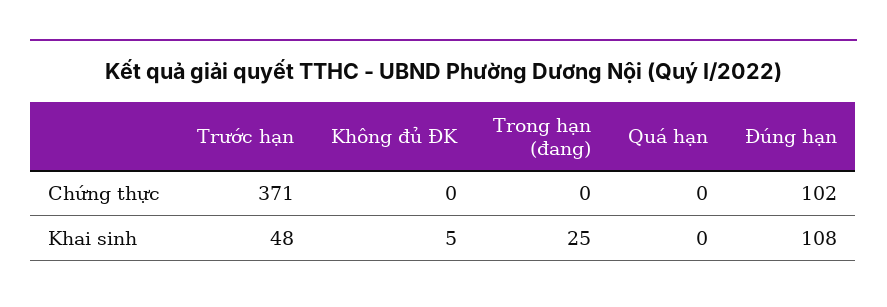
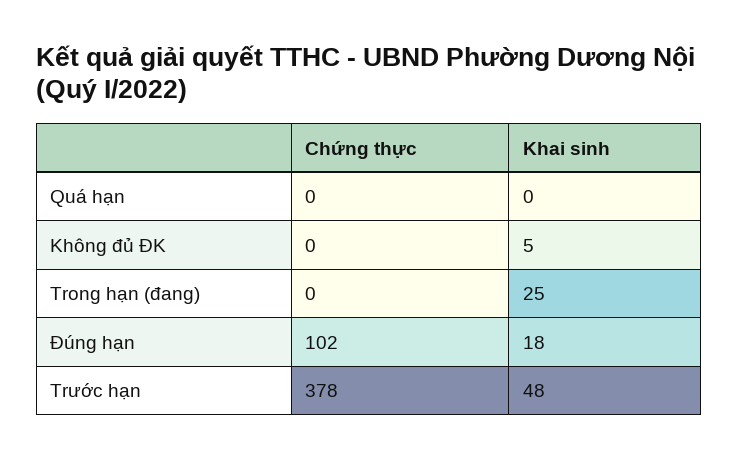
  {
    "Trước hạn": {
-     "Chứng thực": 371,
+     "Chứng thực": 378,
      "Khai sinh": 48
    },
    "Không đủ ĐK": {
      "Chứng thực": 0,
      "Khai sinh": 5
    },
    "Trong hạn (đang)": {
      "Chứng thực": 0,
      "Khai sinh": 25
    },
    "Quá hạn": {
      "Chứng thực": 0,
      "Khai sinh": 0
    },
    "Đúng hạn": {
      "Chứng thực": 102,
-     "Khai sinh": 108
+     "Khai sinh": 18
    }
  }

